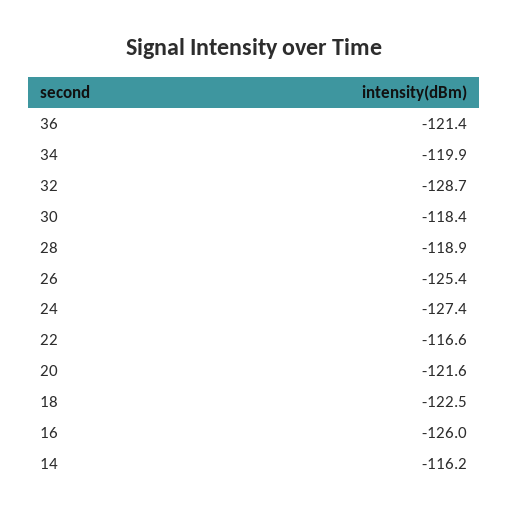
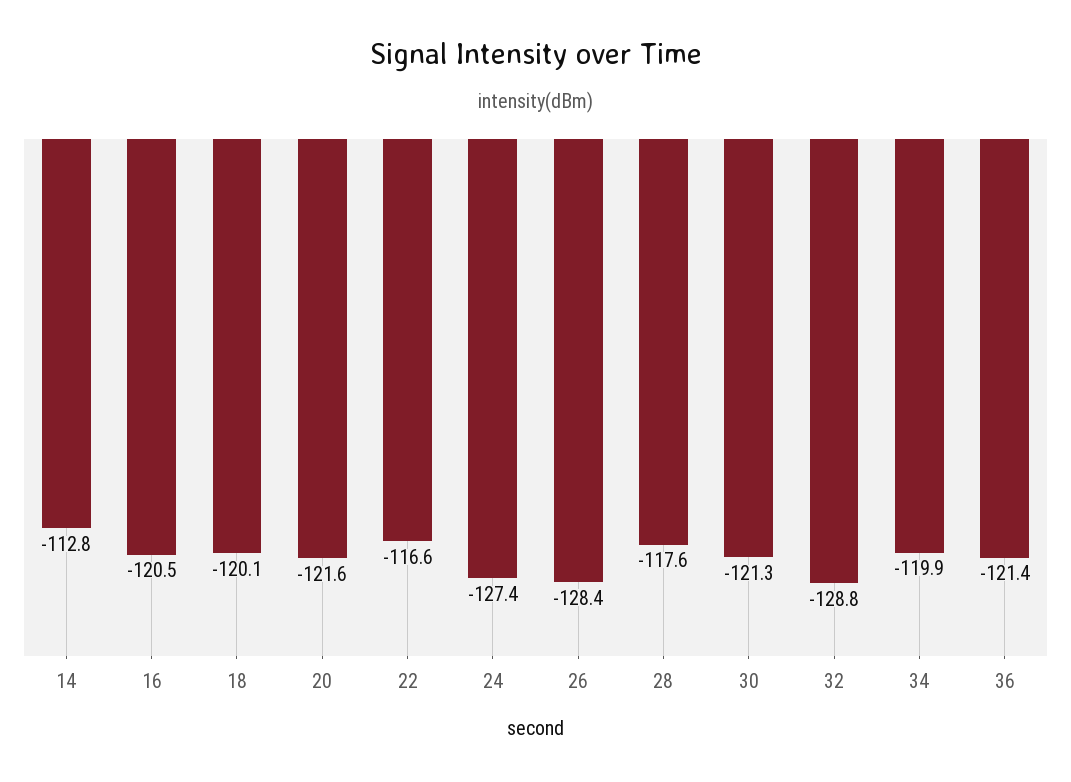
  {
    "36": -121.4,
    "34": -119.9,
-   "32": -128.7,
+   "32": -128.8,
-   "30": -118.4,
+   "30": -121.3,
-   "28": -118.9,
+   "28": -117.6,
-   "26": -125.4,
+   "26": -128.4,
    "24": -127.4,
    "22": -116.6,
    "20": -121.6,
-   "18": -122.5,
+   "18": -120.1,
-   "16": -126,
+   "16": -120.5,
-   "14": -116.2
+   "14": -112.8
  }

